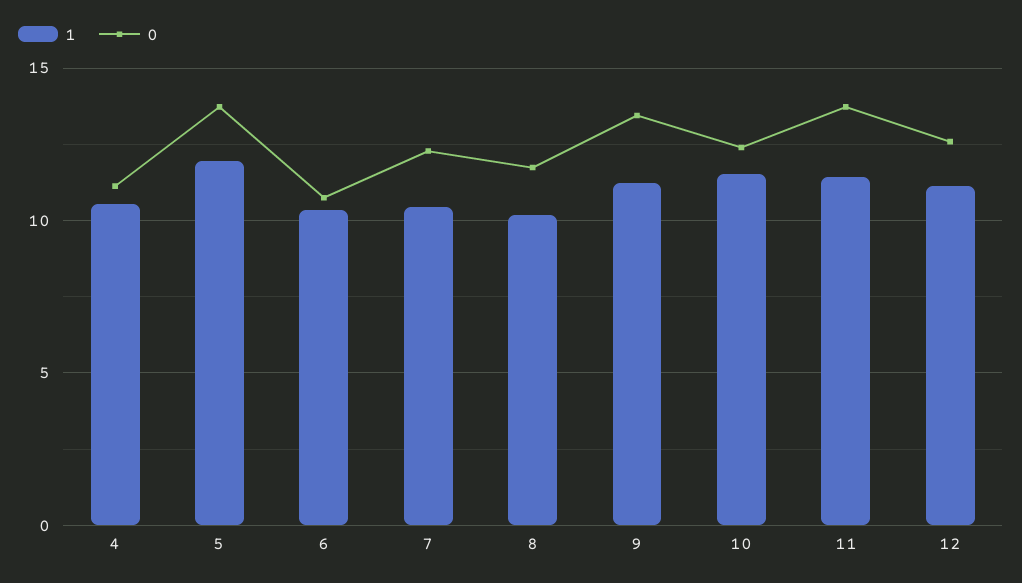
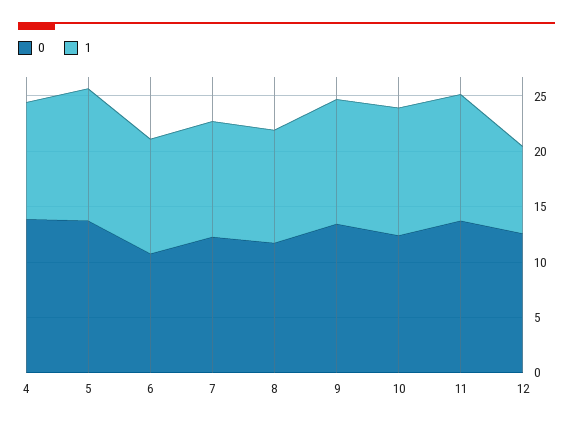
  {
    "1": {
      "4": 10.5,
      "5": 12,
      "6": 10.5,
      "7": 10.5,
      "8": 10,
      "9": 11,
      "10": 11.5,
      "11": 11.5,
-     "12": 11
+     "12": 8
    },
    "0": {
-     "4": 11,
+     "4": 14,
      "5": 13.5,
      "6": 11,
      "7": 12.5,
      "8": 11.5,
      "9": 13.5,
      "10": 12.5,
      "11": 13.5,
      "12": 12.5
    }
  }

